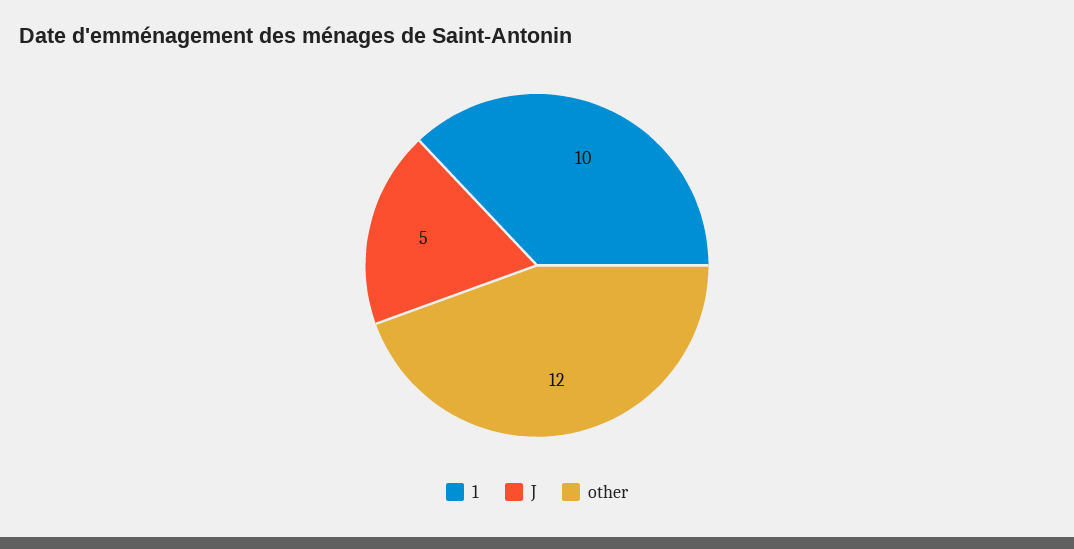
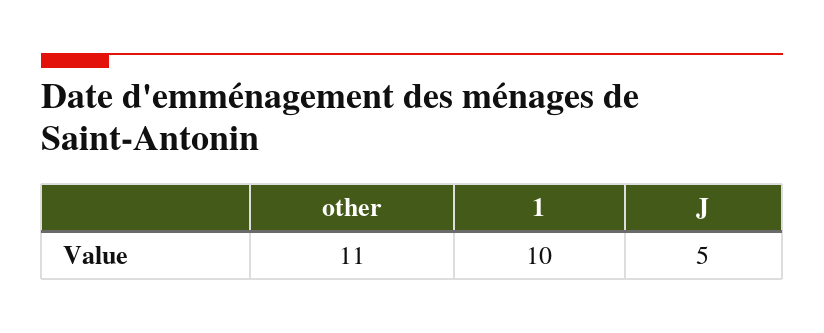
  {
    "1": 10,
    "J": 5,
-   "other": 12
+   "other": 11
  }

